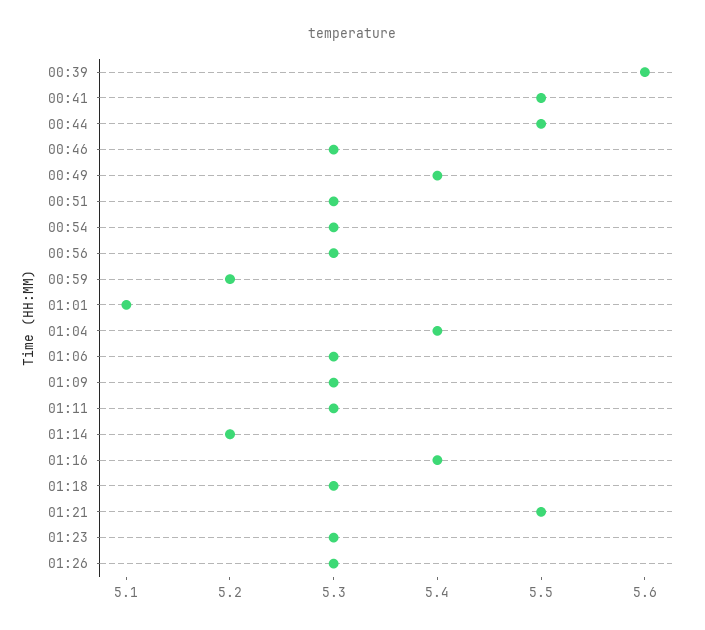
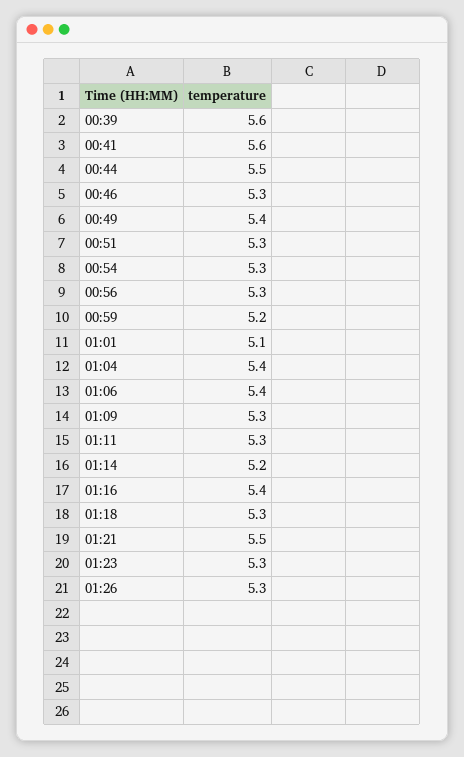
  {
    "00:39": 5.6,
-   "00:41": 5.5,
+   "00:41": 5.6,
    "00:44": 5.5,
    "00:46": 5.3,
    "00:49": 5.4,
    "00:51": 5.3,
    "00:54": 5.3,
    "00:56": 5.3,
    "00:59": 5.2,
    "01:01": 5.1,
    "01:04": 5.4,
-   "01:06": 5.3,
+   "01:06": 5.4,
    "01:09": 5.3,
    "01:11": 5.3,
    "01:14": 5.2,
    "01:16": 5.4,
    "01:18": 5.3,
    "01:21": 5.5,
    "01:23": 5.3,
    "01:26": 5.3
  }

